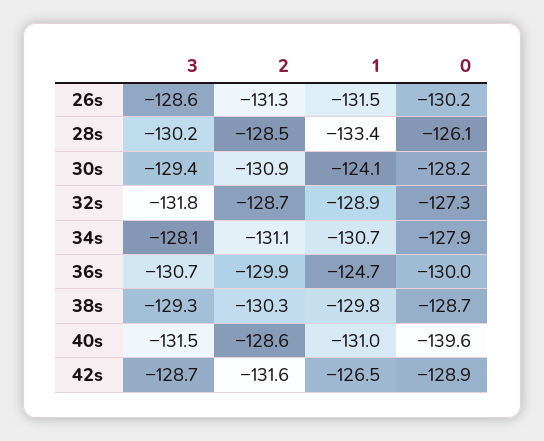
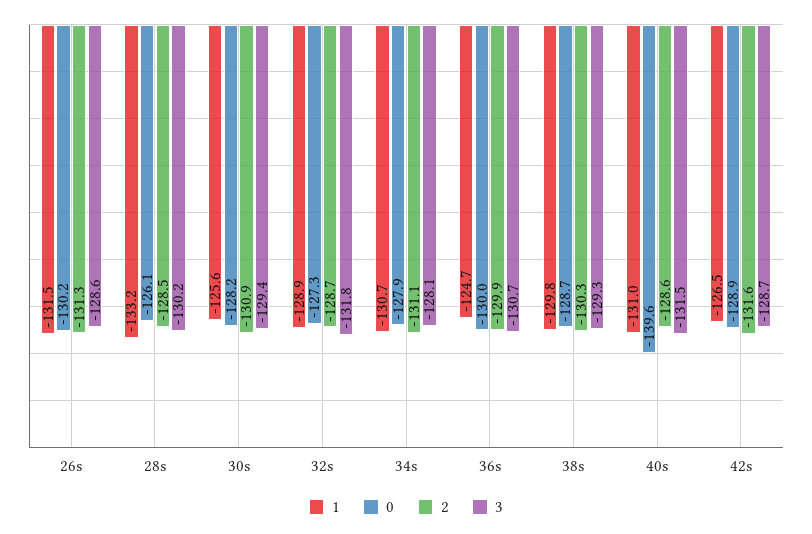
  {
    "3": {
      "26s": -128.6,
      "28s": -130.2,
      "30s": -129.4,
      "32s": -131.8,
      "34s": -128.1,
      "36s": -130.7,
      "38s": -129.3,
      "40s": -131.5,
      "42s": -128.7
    },
    "2": {
      "26s": -131.3,
      "28s": -128.5,
      "30s": -130.9,
      "32s": -128.7,
      "34s": -131.1,
      "36s": -129.9,
      "38s": -130.3,
      "40s": -128.6,
      "42s": -131.6
    },
    "1": {
      "26s": -131.5,
-     "28s": -133.4,
+     "28s": -133.2,
-     "30s": -124.1,
+     "30s": -125.6,
      "32s": -128.9,
      "34s": -130.7,
      "36s": -124.7,
      "38s": -129.8,
      "40s": -131,
      "42s": -126.5
    },
    "0": {
      "26s": -130.2,
      "28s": -126.1,
      "30s": -128.2,
      "32s": -127.3,
      "34s": -127.9,
      "36s": -130,
      "38s": -128.7,
      "40s": -139.6,
      "42s": -128.9
    }
  }

